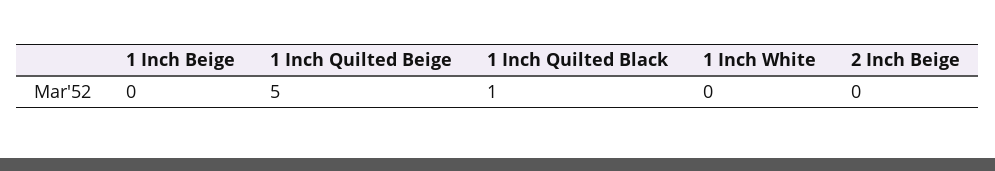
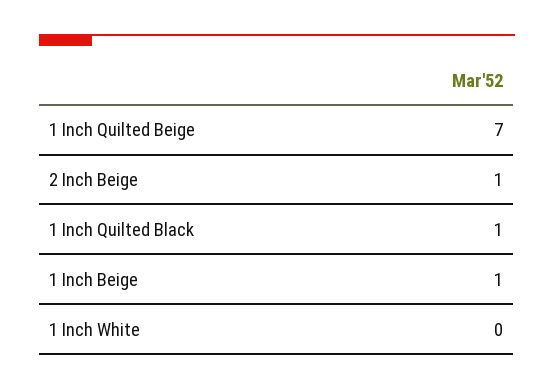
  {
-   "1 Inch Beige": 0,
+   "1 Inch Beige": 1,
-   "1 Inch Quilted Beige": 5,
+   "1 Inch Quilted Beige": 7,
    "1 Inch Quilted Black": 1,
    "1 Inch White": 0,
-   "2 Inch Beige": 0
+   "2 Inch Beige": 1
  }

